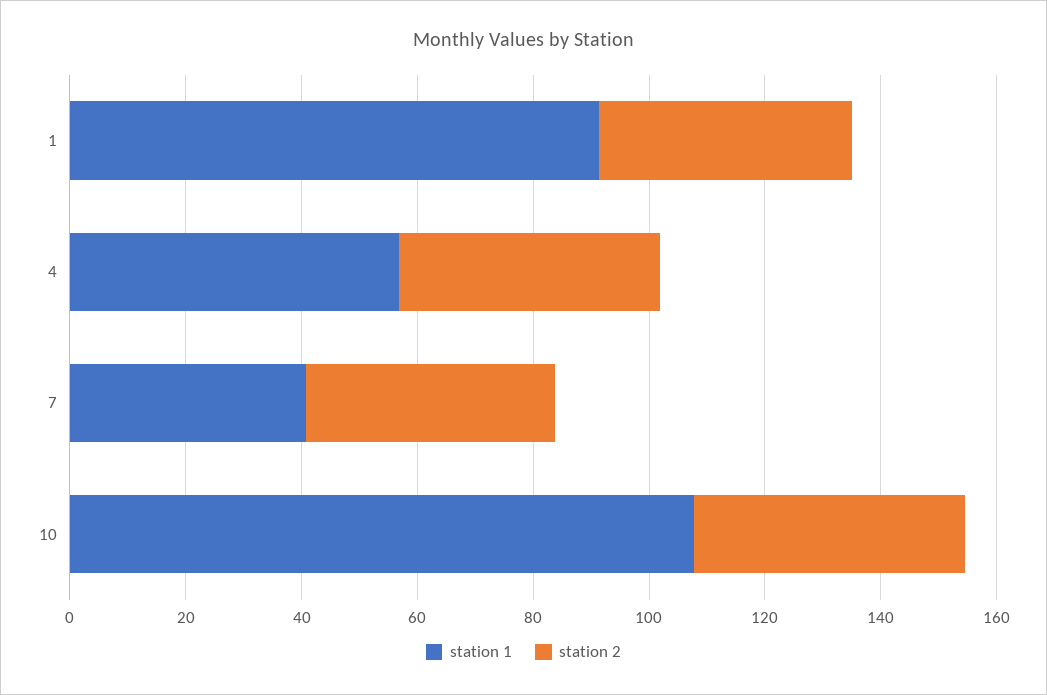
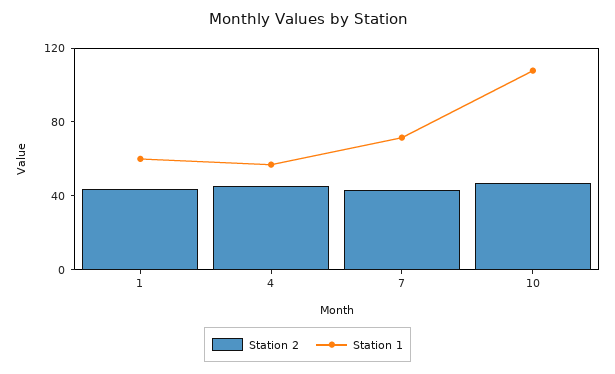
  {
    "station 1": {
-     "1": 90,
+     "1": 60,
      "4": 55,
-     "7": 40,
+     "7": 70,
      "10": 110
    },
    "station 2": {
      "1": 45,
      "4": 45,
      "7": 45,
      "10": 45
    }
  }

